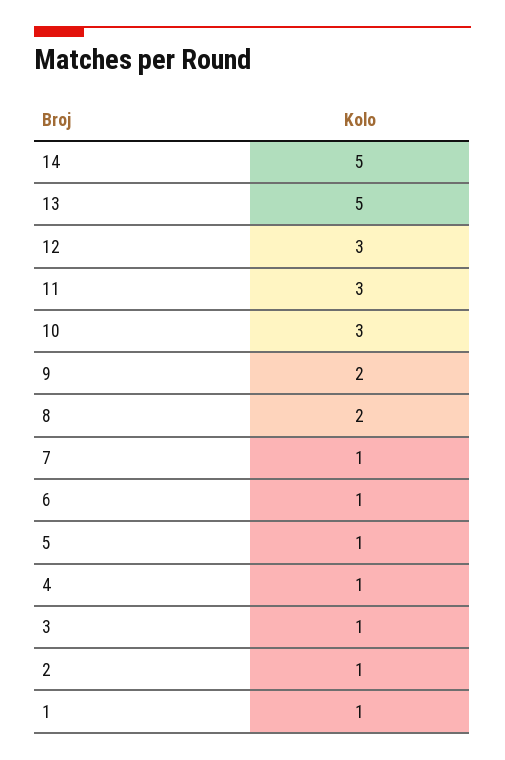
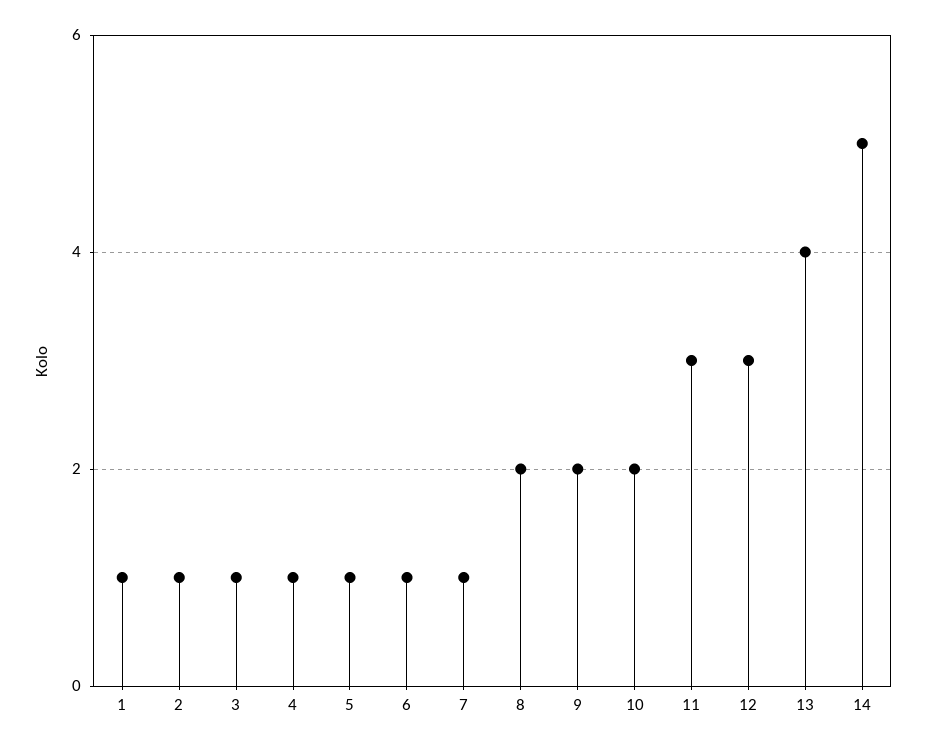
  {
    "14": 5,
-   "13": 5,
+   "13": 4,
    "12": 3,
    "11": 3,
-   "10": 3,
+   "10": 2,
    "9": 2,
    "8": 2,
    "7": 1,
    "6": 1,
    "5": 1,
    "4": 1,
    "3": 1,
    "2": 1,
    "1": 1
  }

